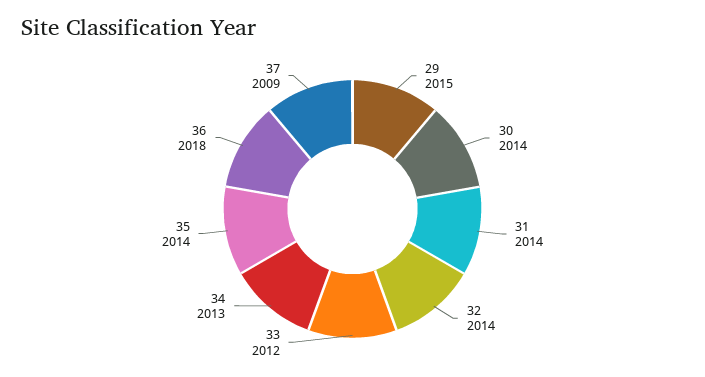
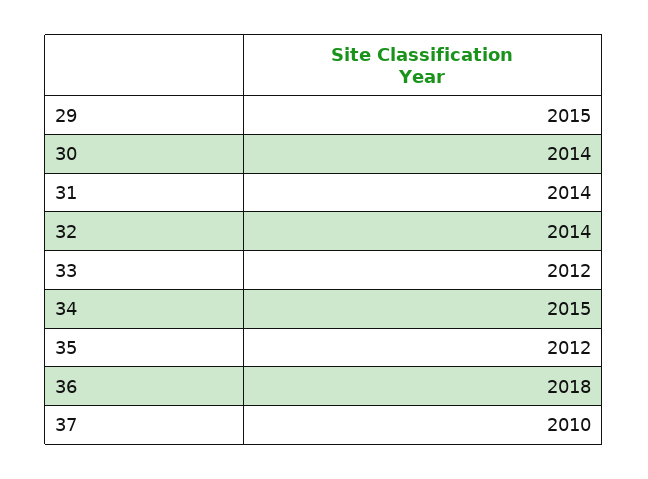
  {
    "29": 2015,
    "30": 2014,
    "31": 2014,
    "32": 2014,
    "33": 2012,
-   "34": 2013,
+   "34": 2015,
-   "35": 2014,
+   "35": 2012,
    "36": 2018,
-   "37": 2009
+   "37": 2010
  }

